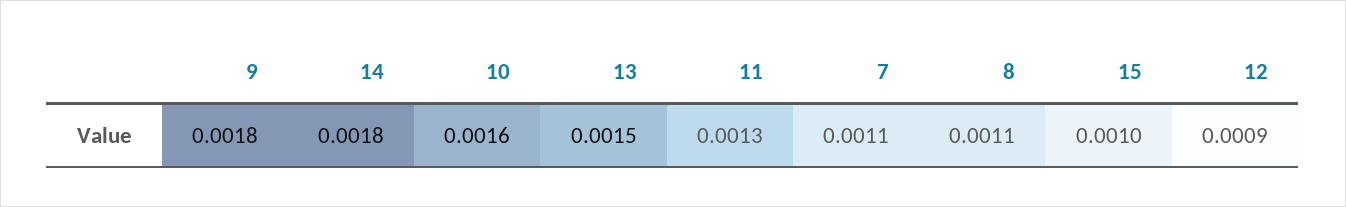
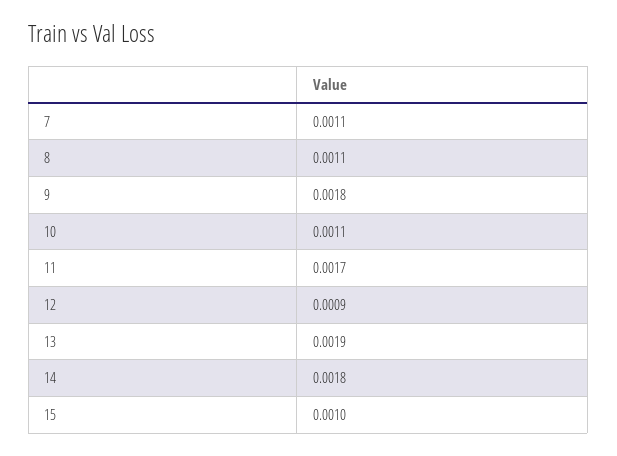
  {
    "9": 0.0018,
    "14": 0.0018,
-   "10": 0.0016,
+   "10": 0.0011,
-   "13": 0.0015,
+   "13": 0.0019,
-   "11": 0.0013,
+   "11": 0.0017,
    "7": 0.0011,
    "8": 0.0011,
    "15": 0.001,
    "12": 0.0009
  }

